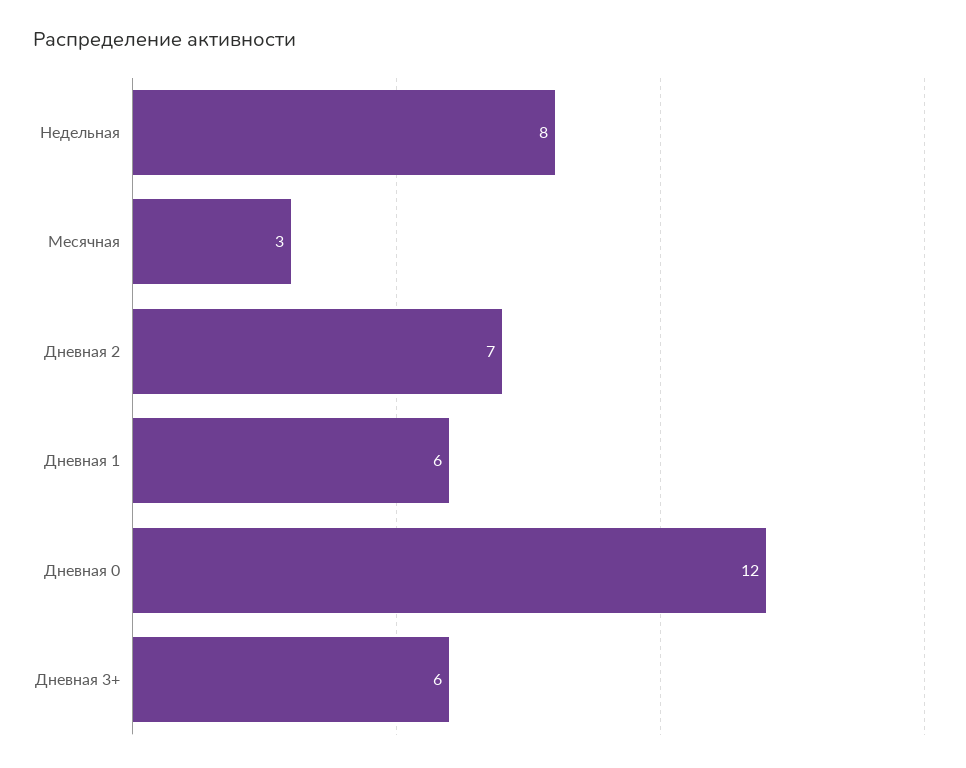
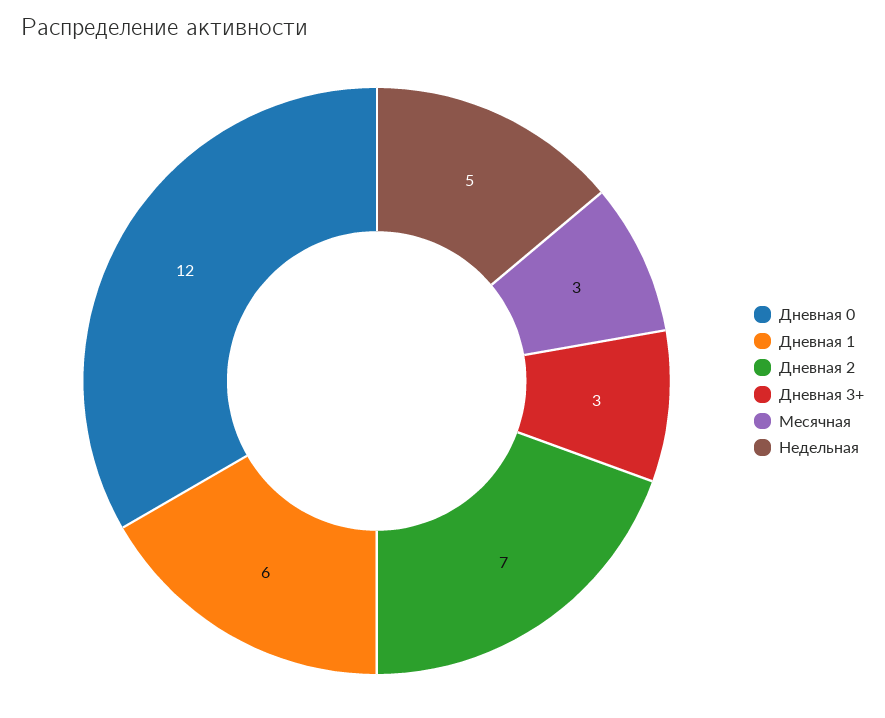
  {
-   "Недельная": 8,
+   "Недельная": 5,
    "Месячная": 3,
    "Дневная 2": 7,
    "Дневная 1": 6,
    "Дневная 0": 12,
-   "Дневная 3+": 6
+   "Дневная 3+": 3
  }

